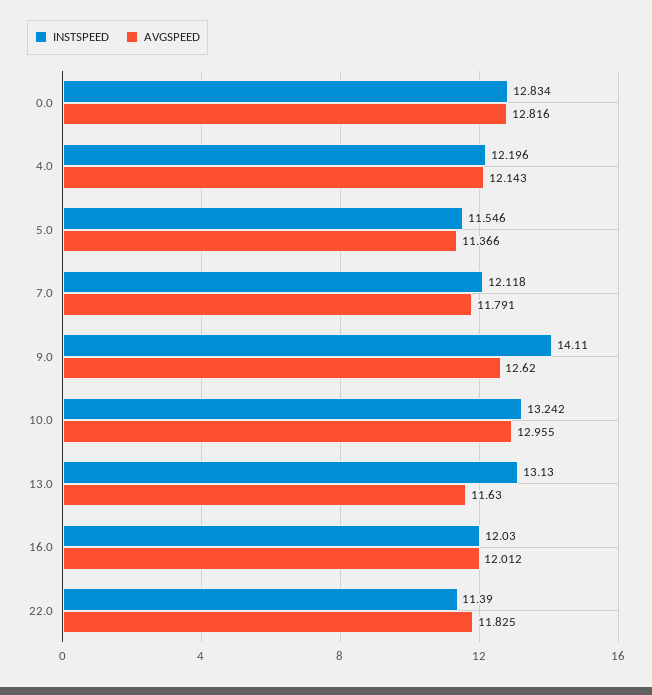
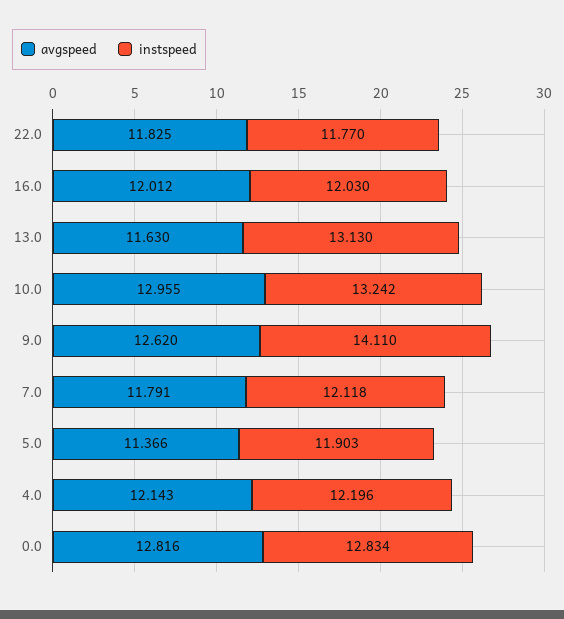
  {
    "INSTSPEED": {
      "0.0": 12.834,
      "4.0": 12.196,
-     "5.0": 11.546,
+     "5.0": 11.903,
      "7.0": 12.118,
      "9.0": 14.11,
      "10.0": 13.242,
      "13.0": 13.13,
      "16.0": 12.03,
-     "22.0": 11.39
+     "22.0": 11.77
    },
    "AVGSPEED": {
      "0.0": 12.816,
      "4.0": 12.143,
      "5.0": 11.366,
      "7.0": 11.791,
      "9.0": 12.62,
      "10.0": 12.955,
      "13.0": 11.63,
      "16.0": 12.012,
      "22.0": 11.825
    }
  }

